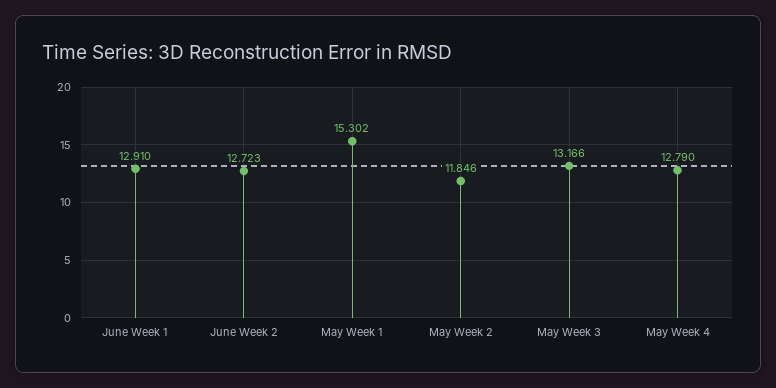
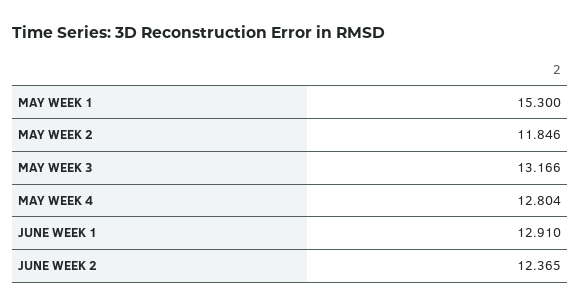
  {
    "June Week 1": 12.91,
-   "June Week 2": 12.723,
+   "June Week 2": 12.365,
-   "May Week 1": 15.302,
+   "May Week 1": 15.3,
    "May Week 2": 11.846,
    "May Week 3": 13.166,
-   "May Week 4": 12.79
+   "May Week 4": 12.804
  }

